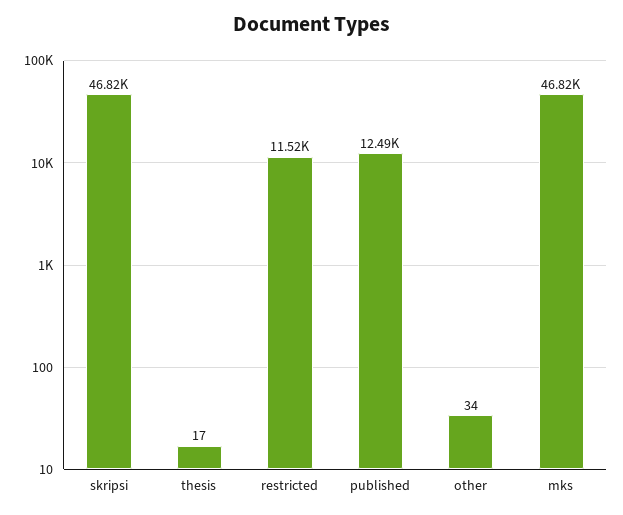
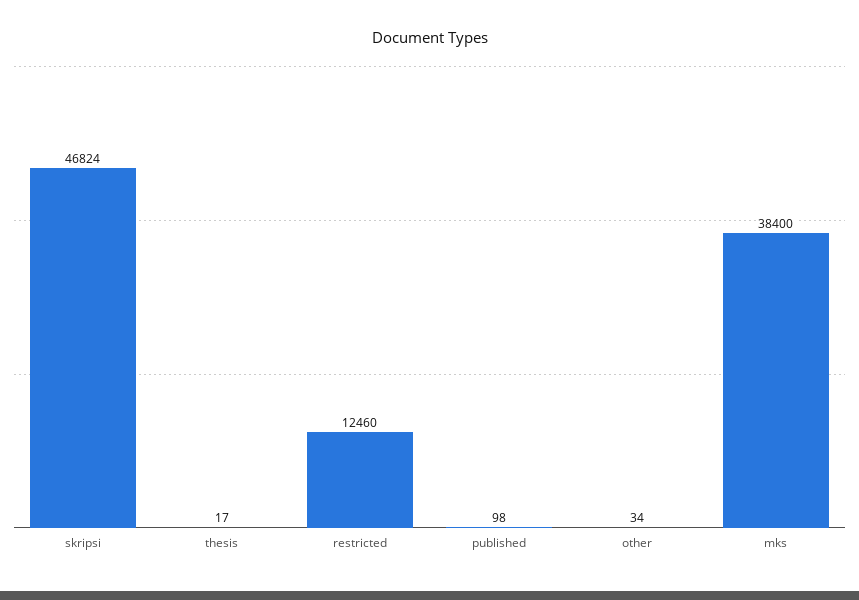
  {
    "skripsi": 46824,
    "thesis": 17,
-   "restricted": 11520,
+   "restricted": 12460,
-   "published": 12490,
+   "published": 98,
    "other": 34,
-   "mks": 46820
+   "mks": 38400
  }

